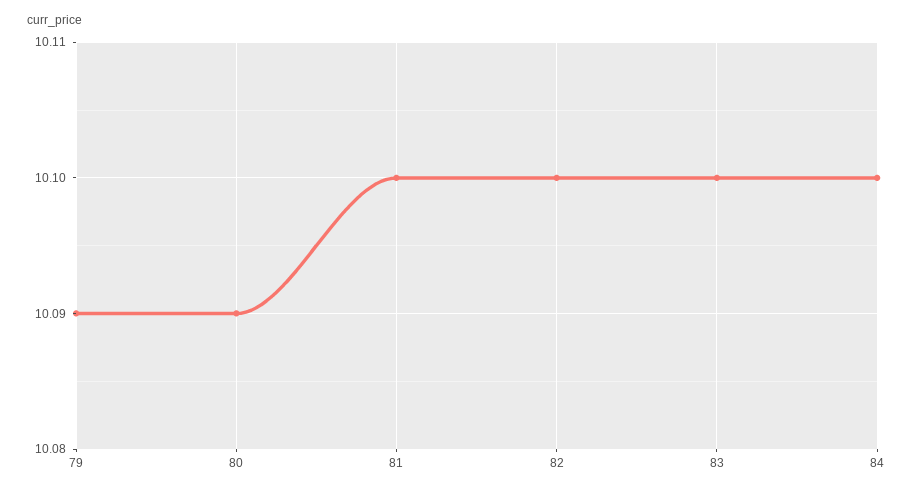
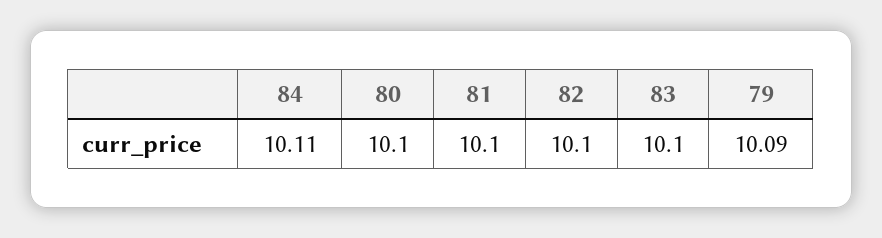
  {
    "79": 10.09,
-   "80": 10.09,
+   "80": 10.1,
    "81": 10.1,
    "82": 10.1,
    "83": 10.1,
-   "84": 10.1
+   "84": 10.11
  }

